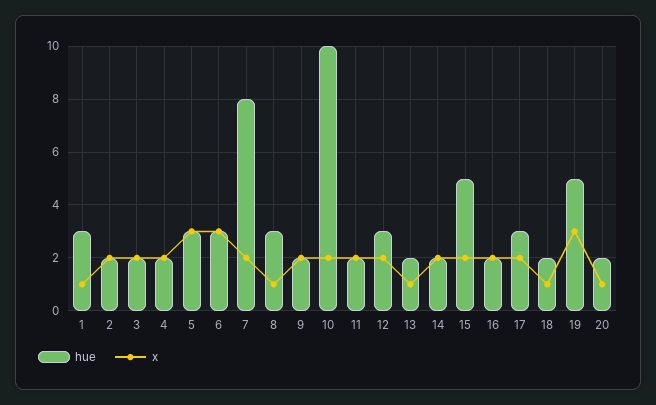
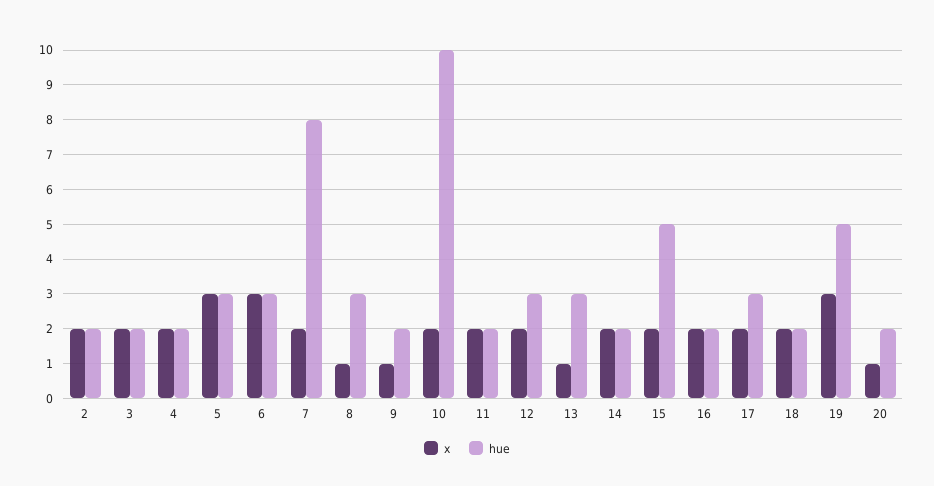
  {
    "hue": {
-     "1": 3,
      "2": 2,
      "3": 2,
      "4": 2,
      "5": 3,
      "6": 3,
      "7": 8,
      "8": 3,
      "9": 2,
      "10": 10,
      "11": 2,
      "12": 3,
-     "13": 2,
+     "13": 3,
      "14": 2,
      "15": 5,
      "16": 2,
      "17": 3,
      "18": 2,
      "19": 5,
      "20": 2
    },
    "x": {
-     "1": 1,
      "2": 2,
      "3": 2,
      "4": 2,
      "5": 3,
      "6": 3,
      "7": 2,
      "8": 1,
-     "9": 2,
+     "9": 1,
      "10": 2,
      "11": 2,
      "12": 2,
      "13": 1,
      "14": 2,
      "15": 2,
      "16": 2,
      "17": 2,
-     "18": 1,
+     "18": 2,
      "19": 3,
      "20": 1
    }
  }

